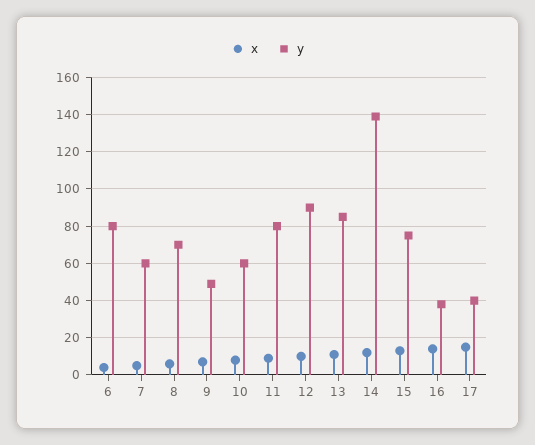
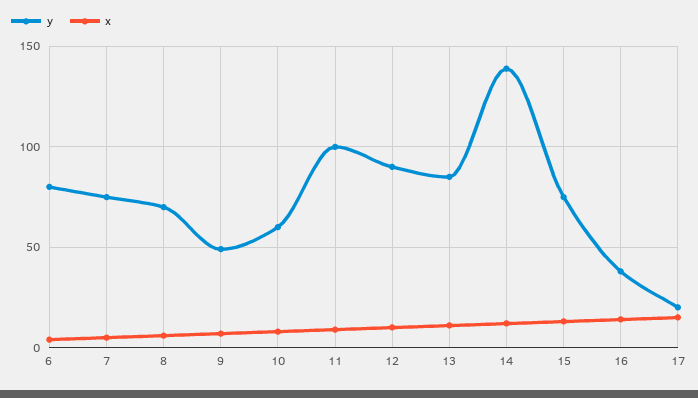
  {
    "x": {
      "6": 5,
      "7": 5,
      "8": 5,
      "9": 5,
      "10": 10,
      "11": 10,
      "12": 10,
      "13": 10,
      "14": 10,
      "15": 15,
      "16": 15,
      "17": 15
    },
    "y": {
      "6": 80,
-     "7": 60,
+     "7": 75,
      "8": 70,
      "9": 50,
      "10": 60,
-     "11": 80,
+     "11": 100,
      "12": 90,
      "13": 85,
      "14": 140,
      "15": 75,
      "16": 40,
-     "17": 40
+     "17": 20
    }
  }

